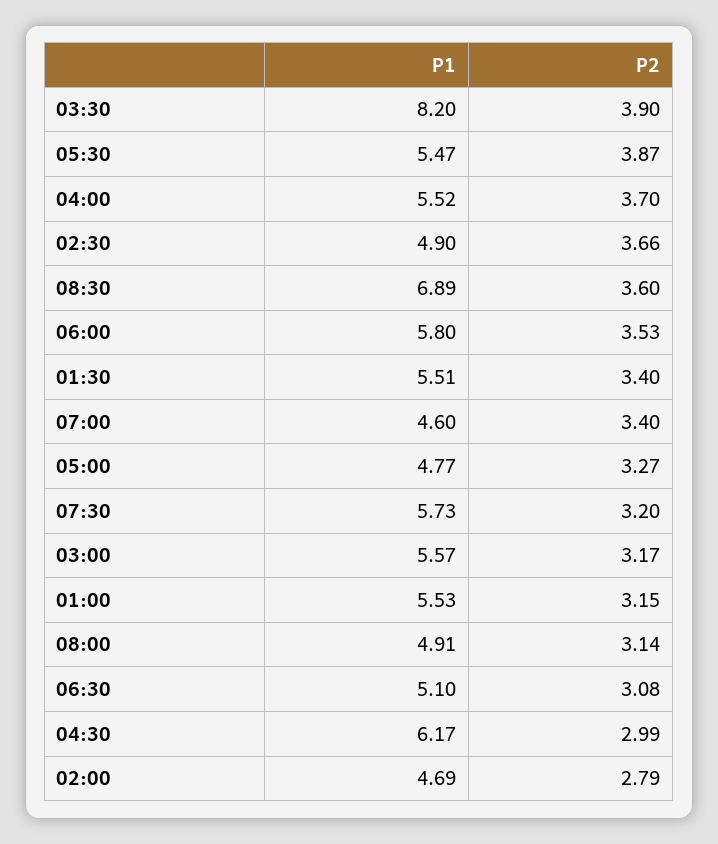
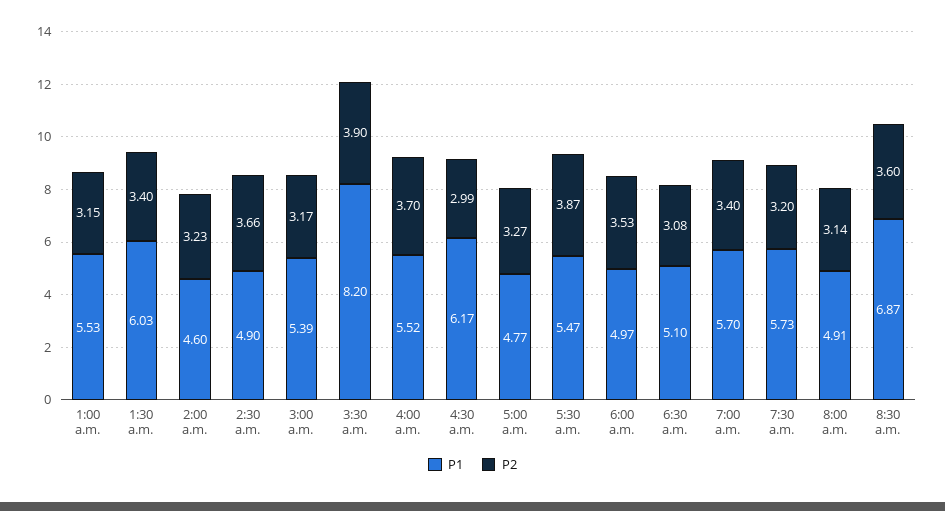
  {
    "P1": {
      "03:30": 8.2,
      "05:30": 5.47,
      "04:00": 5.52,
      "02:30": 4.9,
-     "08:30": 6.89,
+     "08:30": 6.87,
-     "06:00": 5.8,
+     "06:00": 4.97,
-     "01:30": 5.51,
+     "01:30": 6.03,
-     "07:00": 4.6,
+     "07:00": 5.7,
      "05:00": 4.77,
      "07:30": 5.73,
-     "03:00": 5.57,
+     "03:00": 5.39,
      "01:00": 5.53,
      "08:00": 4.91,
      "06:30": 5.1,
      "04:30": 6.17,
-     "02:00": 4.69
+     "02:00": 4.6
    },
    "P2": {
      "03:30": 3.9,
      "05:30": 3.87,
      "04:00": 3.7,
      "02:30": 3.66,
      "08:30": 3.6,
      "06:00": 3.53,
      "01:30": 3.4,
      "07:00": 3.4,
      "05:00": 3.27,
      "07:30": 3.2,
      "03:00": 3.17,
      "01:00": 3.15,
      "08:00": 3.14,
      "06:30": 3.08,
      "04:30": 2.99,
-     "02:00": 2.79
+     "02:00": 3.23
    }
  }

